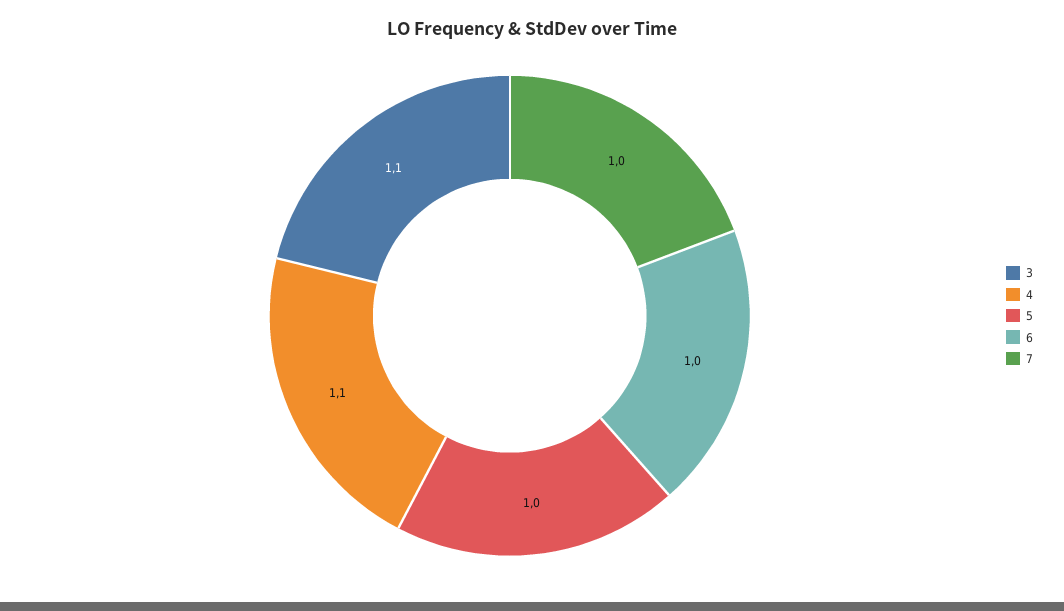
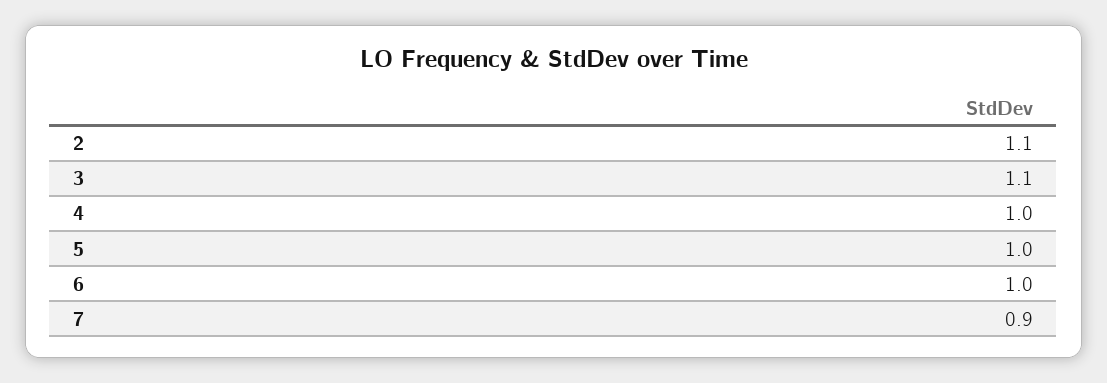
  {
    "3": 1.1,
-   "4": 1.1,
+   "4": 1,
    "5": 1,
    "6": 1,
-   "7": 1
+   "7": 0.9,
+   "2": 1.1
  }

